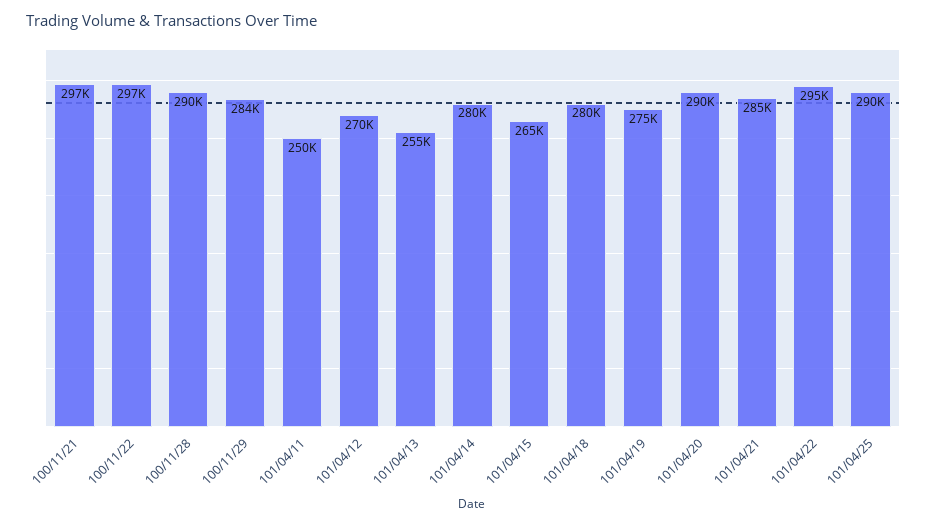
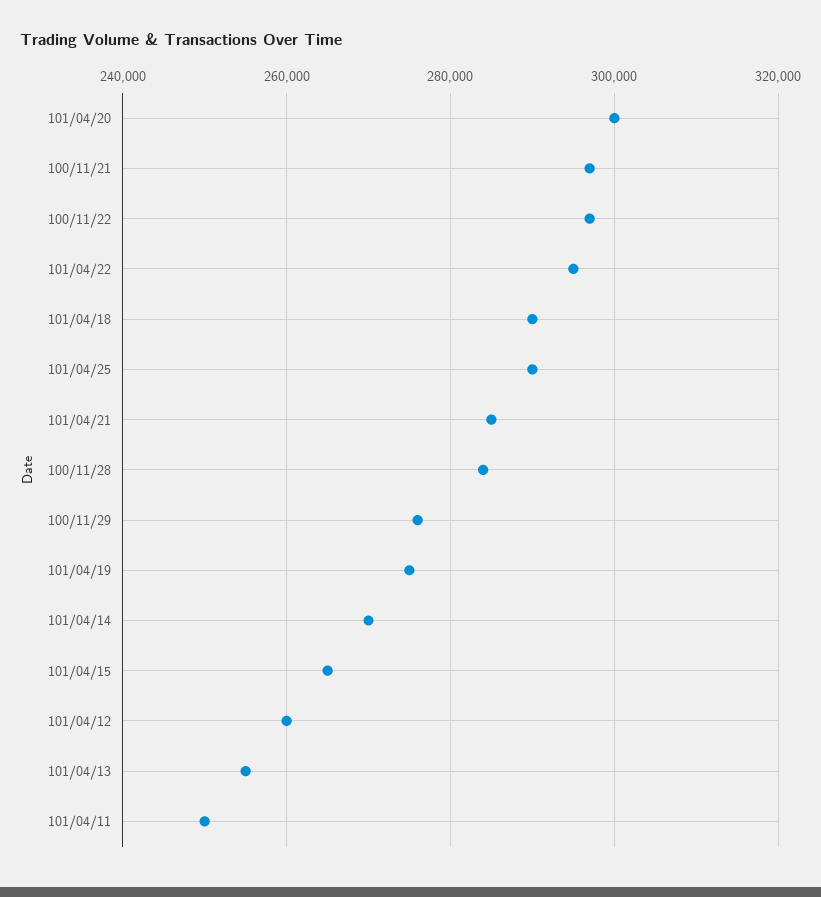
  {
    "100/11/21": 297000,
    "100/11/22": 297000,
-   "100/11/28": 290000,
+   "100/11/28": 284000,
-   "100/11/29": 284000,
+   "100/11/29": 276000,
    "101/04/11": 250000,
-   "101/04/12": 270000,
+   "101/04/12": 260000,
    "101/04/13": 255000,
-   "101/04/14": 280000,
+   "101/04/14": 270000,
    "101/04/15": 265000,
-   "101/04/18": 280000,
+   "101/04/18": 290000,
    "101/04/19": 275000,
-   "101/04/20": 290000,
+   "101/04/20": 300000,
    "101/04/21": 285000,
    "101/04/22": 295000,
    "101/04/25": 290000
  }

